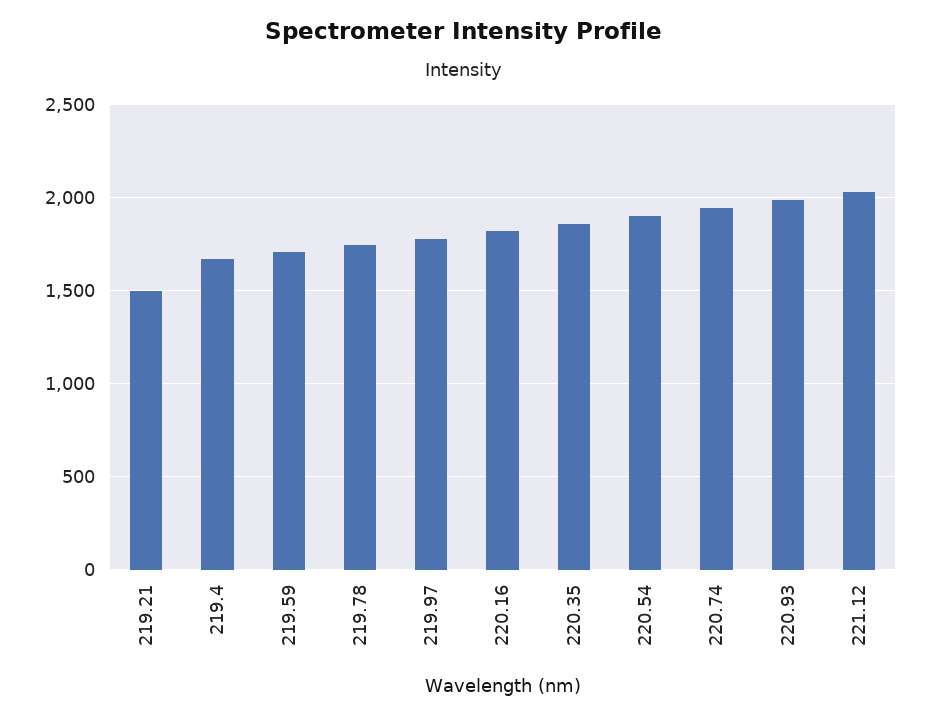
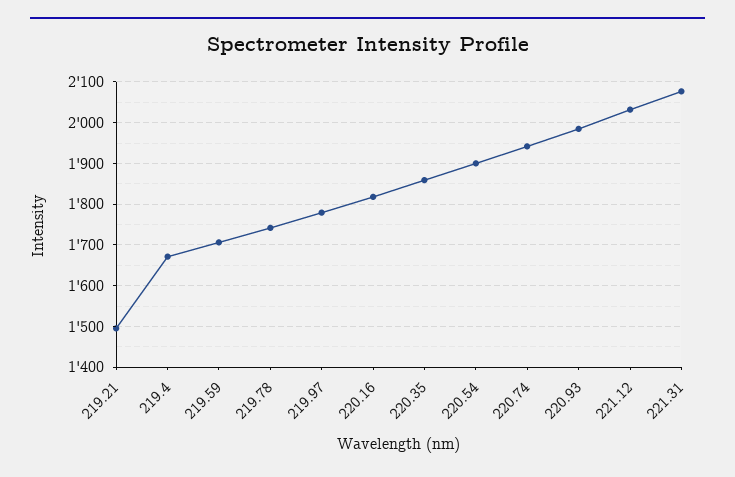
  {
    "219.21": 1500,
    "219.4": 1680,
    "219.59": 1700,
    "219.78": 1740,
    "219.97": 1780,
    "220.16": 1820,
    "220.35": 1860,
    "220.54": 1900,
    "220.74": 1940,
    "220.93": 1980,
-   "221.12": 2040
+   "221.12": 2040,
+   "221.31": 2080
  }

